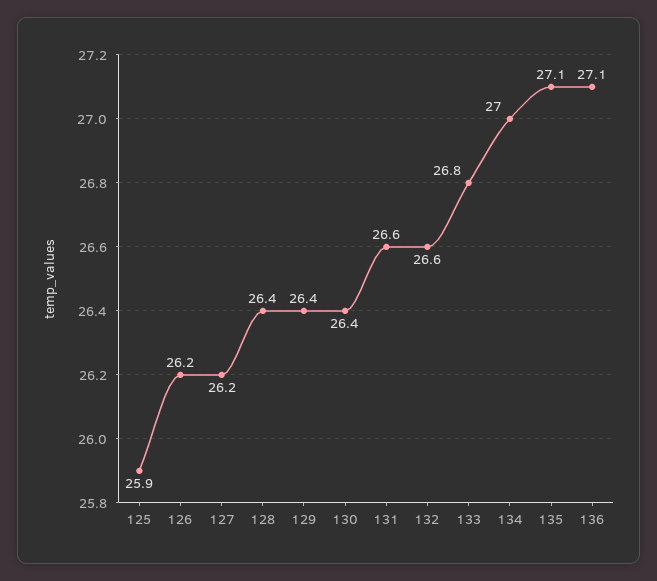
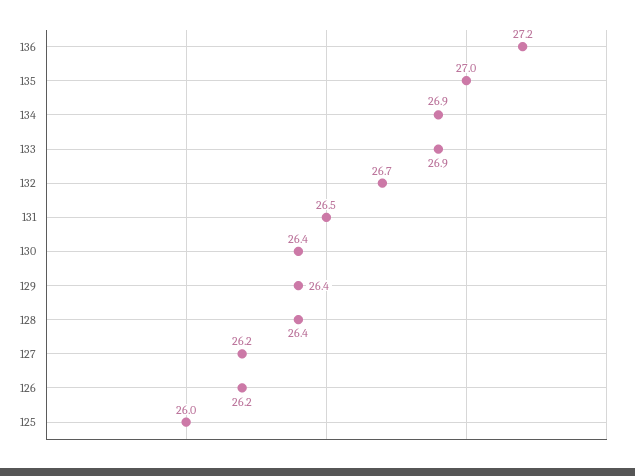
  {
-   "125": 25.9,
+   "125": 26,
    "126": 26.2,
    "127": 26.2,
    "128": 26.4,
    "129": 26.4,
    "130": 26.4,
-   "131": 26.6,
+   "131": 26.5,
-   "132": 26.6,
+   "132": 26.7,
-   "133": 26.8,
+   "133": 26.9,
-   "134": 27,
+   "134": 26.9,
-   "135": 27.1,
+   "135": 27,
-   "136": 27.1
+   "136": 27.2
  }

